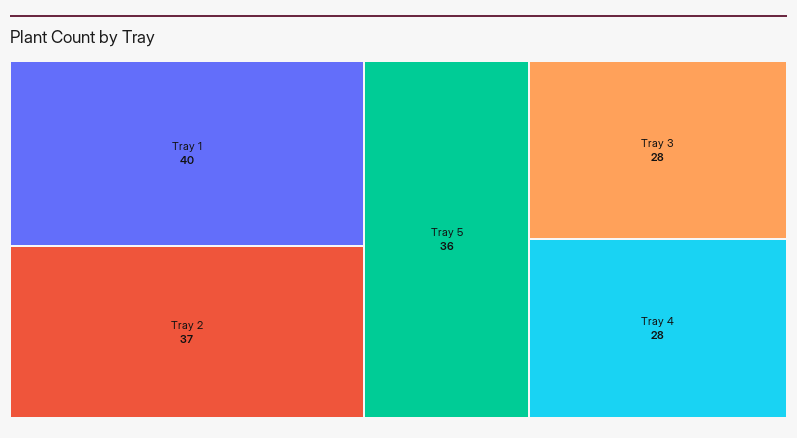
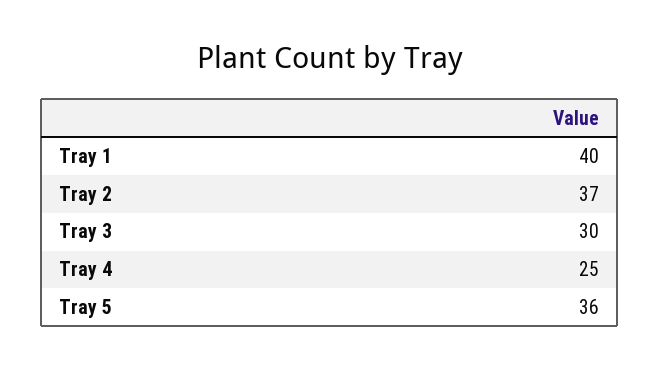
  {
    "Tray 1": 40,
    "Tray 2": 37,
    "Tray 5": 36,
-   "Tray 3": 28,
+   "Tray 3": 30,
-   "Tray 4": 28
+   "Tray 4": 25
  }

